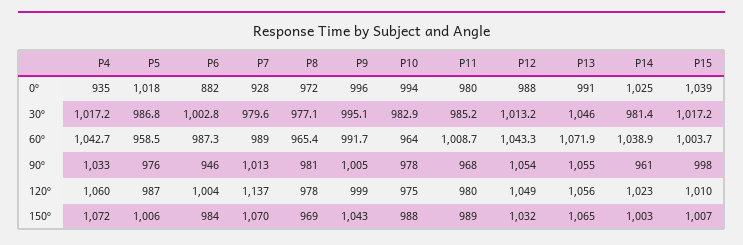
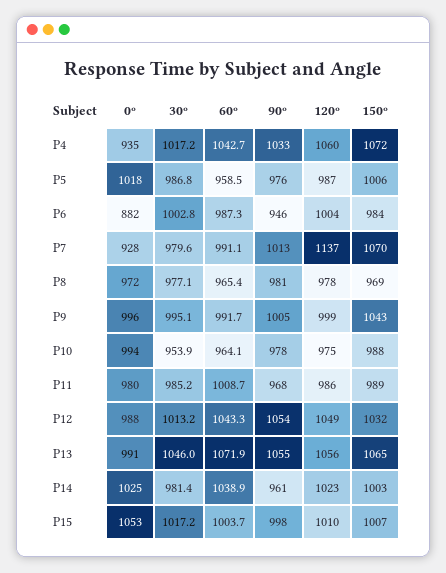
  {
    "P4": {
      "0º": 935,
      "30º": 1017.2,
      "60º": 1042.7,
      "90º": 1033,
      "120º": 1060,
      "150º": 1072
    },
    "P5": {
      "0º": 1018,
      "30º": 986.8,
      "60º": 958.5,
      "90º": 976,
      "120º": 987,
      "150º": 1006
    },
    "P6": {
      "0º": 882,
      "30º": 1002.8,
      "60º": 987.3,
      "90º": 946,
      "120º": 1004,
      "150º": 984
    },
    "P7": {
      "0º": 928,
      "30º": 979.6,
-     "60º": 989,
+     "60º": 991.1,
      "90º": 1013,
      "120º": 1137,
      "150º": 1070
    },
    "P8": {
      "0º": 972,
      "30º": 977.1,
      "60º": 965.4,
      "90º": 981,
      "120º": 978,
      "150º": 969
    },
    "P9": {
      "0º": 996,
      "30º": 995.1,
      "60º": 991.7,
      "90º": 1005,
      "120º": 999,
      "150º": 1043
    },
    "P10": {
      "0º": 994,
-     "30º": 982.9,
+     "30º": 953.9,
-     "60º": 964,
+     "60º": 964.1,
      "90º": 978,
      "120º": 975,
      "150º": 988
    },
    "P11": {
      "0º": 980,
      "30º": 985.2,
      "60º": 1008.7,
      "90º": 968,
-     "120º": 980,
+     "120º": 986,
      "150º": 989
    },
    "P12": {
      "0º": 988,
      "30º": 1013.2,
      "60º": 1043.3,
      "90º": 1054,
      "120º": 1049,
      "150º": 1032
    },
    "P13": {
      "0º": 991,
      "30º": 1046,
      "60º": 1071.9,
      "90º": 1055,
      "120º": 1056,
      "150º": 1065
    },
    "P14": {
      "0º": 1025,
      "30º": 981.4,
      "60º": 1038.9,
      "90º": 961,
      "120º": 1023,
      "150º": 1003
    },
    "P15": {
-     "0º": 1039,
+     "0º": 1053,
      "30º": 1017.2,
      "60º": 1003.7,
      "90º": 998,
      "120º": 1010,
      "150º": 1007
    }
  }

